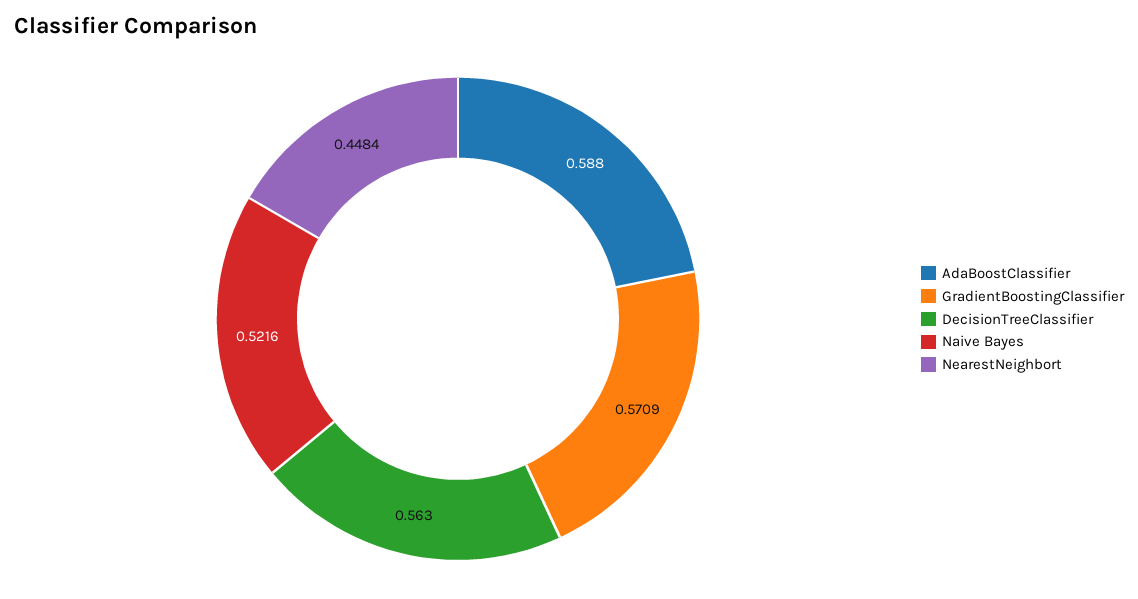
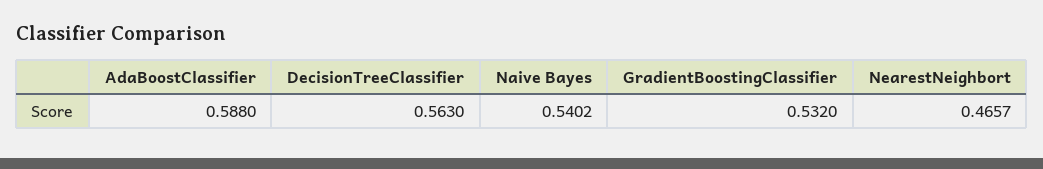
  {
    "AdaBoostClassifier": 0.588,
-   "GradientBoostingClassifier": 0.5709,
+   "GradientBoostingClassifier": 0.532,
    "DecisionTreeClassifier": 0.563,
-   "Naive Bayes": 0.5216,
+   "Naive Bayes": 0.5402,
-   "NearestNeighbort": 0.4484
+   "NearestNeighbort": 0.4657
  }

